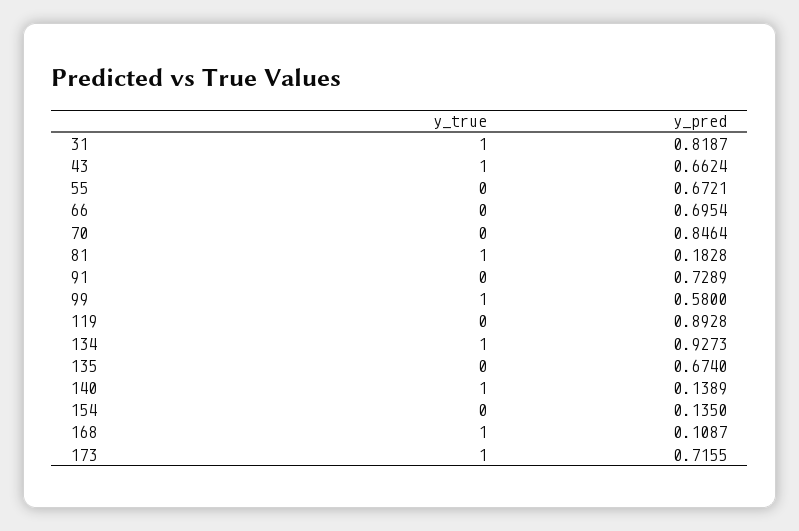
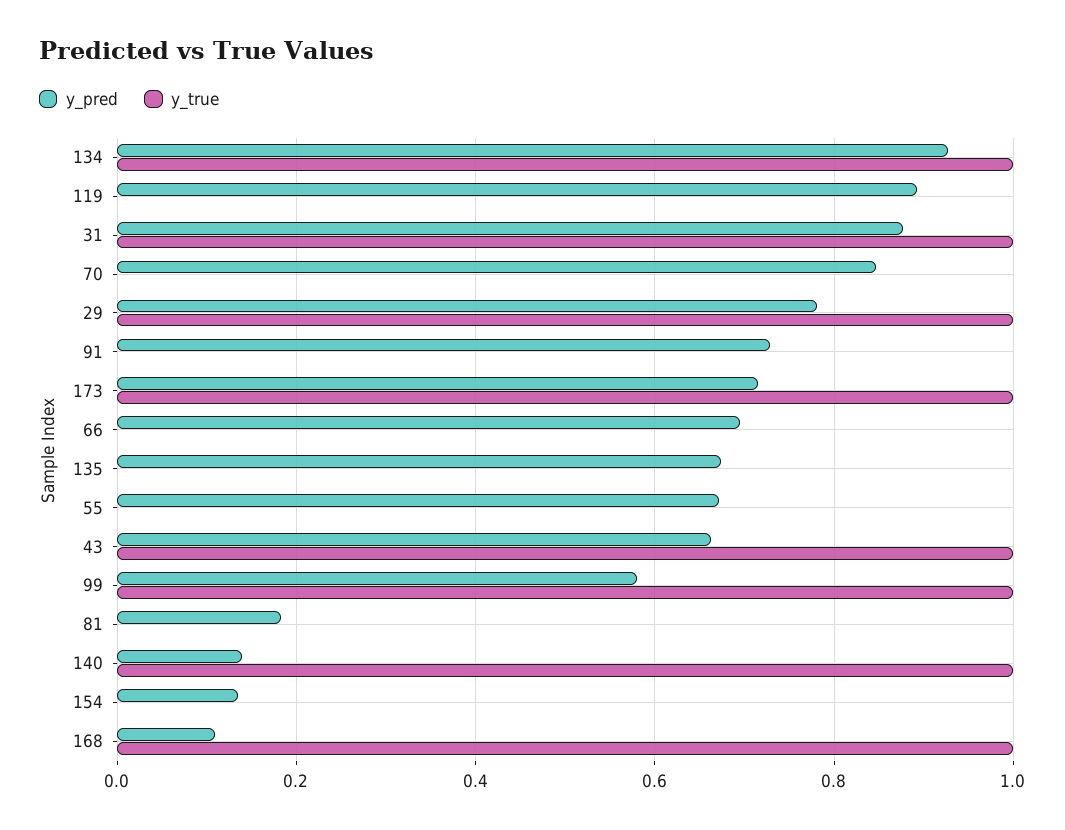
  {
    "y_true": {
      "31": 1,
      "43": 1,
      "55": 0,
      "66": 0,
      "70": 0,
-     "81": 1,
+     "81": 0,
      "91": 0,
      "99": 1,
      "119": 0,
      "134": 1,
      "135": 0,
      "140": 1,
      "154": 0,
      "168": 1,
-     "173": 1
+     "173": 1,
+     "29": 1
    },
    "y_pred": {
-     "31": 0.8187,
+     "31": 0.88,
      "43": 0.6624,
      "55": 0.6721,
      "66": 0.6954,
      "70": 0.8464,
      "81": 0.1828,
      "91": 0.7289,
      "99": 0.58,
      "119": 0.8928,
      "134": 0.9273,
      "135": 0.674,
      "140": 0.1389,
      "154": 0.135,
      "168": 0.1087,
-     "173": 0.7155
+     "173": 0.7155,
+     "29": 0.78
    }
  }

